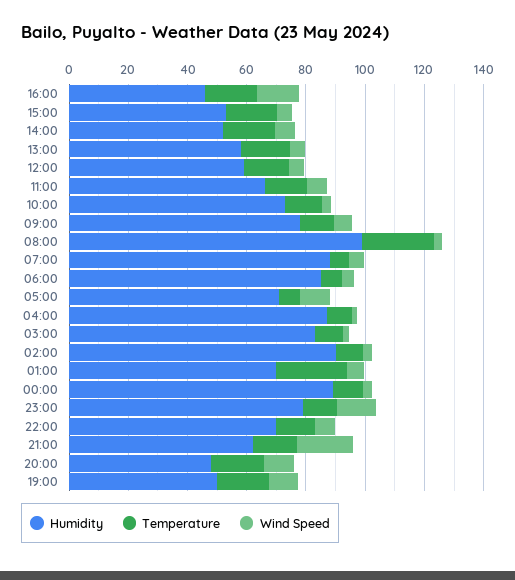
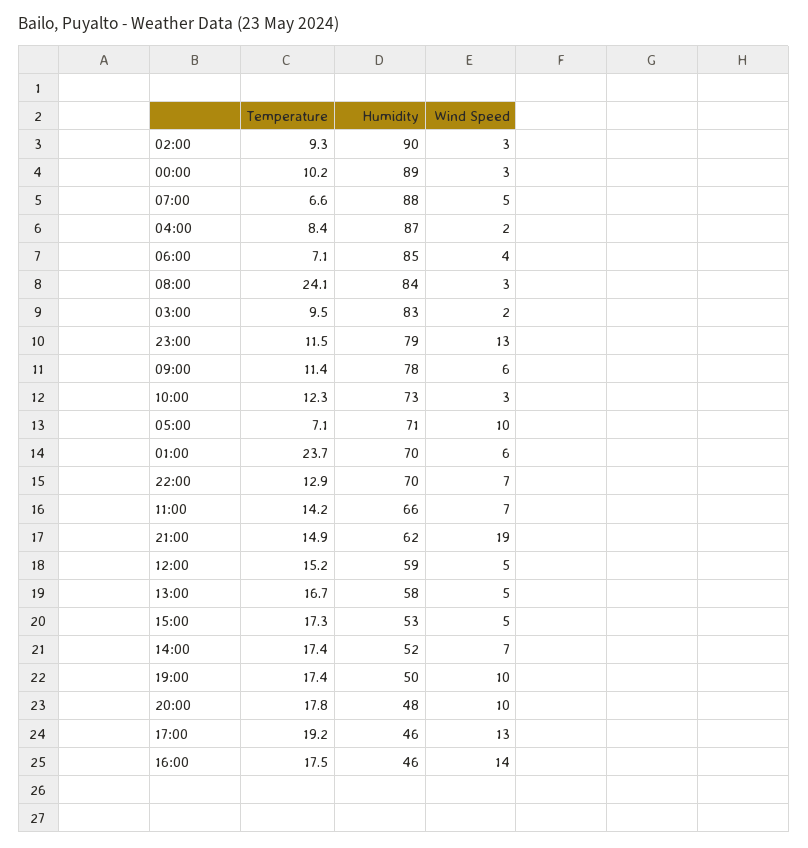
  {
    "Humidity": {
      "16:00": 46,
      "15:00": 53,
      "14:00": 52,
      "13:00": 58,
      "12:00": 59,
      "11:00": 66,
      "10:00": 73,
      "09:00": 78,
-     "08:00": 100,
+     "08:00": 84,
      "07:00": 88,
      "06:00": 85,
      "05:00": 71,
      "04:00": 87,
      "03:00": 83,
      "02:00": 90,
      "01:00": 70,
      "00:00": 89,
      "23:00": 79,
      "22:00": 70,
      "21:00": 62,
      "20:00": 48,
-     "19:00": 50
+     "19:00": 50,
+     "17:00": 46
    },
    "Temperature": {
      "16:00": 17.5,
      "15:00": 17.3,
      "14:00": 17.4,
      "13:00": 16.7,
      "12:00": 15.2,
      "11:00": 14.2,
      "10:00": 12.3,
      "09:00": 11.4,
      "08:00": 24.1,
      "07:00": 6.6,
      "06:00": 7.1,
      "05:00": 7.1,
      "04:00": 8.4,
      "03:00": 9.5,
      "02:00": 9.3,
      "01:00": 23.7,
      "00:00": 10.2,
      "23:00": 11.5,
      "22:00": 12.9,
      "21:00": 14.9,
      "20:00": 17.8,
-     "19:00": 17.4
+     "19:00": 17.4,
+     "17:00": 19.2
    },
    "Wind Speed": {
      "16:00": 14,
      "15:00": 5,
      "14:00": 7,
      "13:00": 5,
      "12:00": 5,
      "11:00": 7,
      "10:00": 3,
      "09:00": 6,
      "08:00": 3,
      "07:00": 5,
      "06:00": 4,
      "05:00": 10,
      "04:00": 2,
      "03:00": 2,
      "02:00": 3,
      "01:00": 6,
      "00:00": 3,
      "23:00": 13,
      "22:00": 7,
      "21:00": 19,
      "20:00": 10,
-     "19:00": 10
+     "19:00": 10,
+     "17:00": 13
    }
  }

